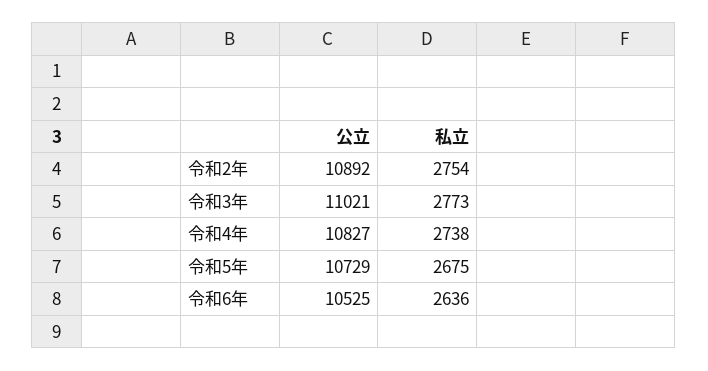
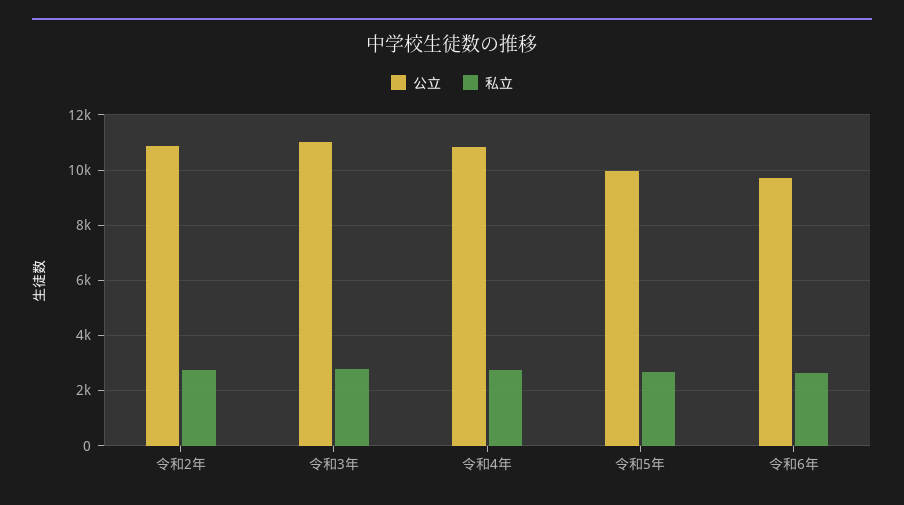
  {
    "公立": {
      "令和2年": 10892,
      "令和3年": 11021,
      "令和4年": 10827,
-     "令和5年": 10729,
+     "令和5年": 10000,
-     "令和6年": 10525
+     "令和6年": 9750
    },
    "私立": {
      "令和2年": 2754,
      "令和3年": 2773,
      "令和4年": 2738,
      "令和5年": 2675,
      "令和6年": 2636
    }
  }

